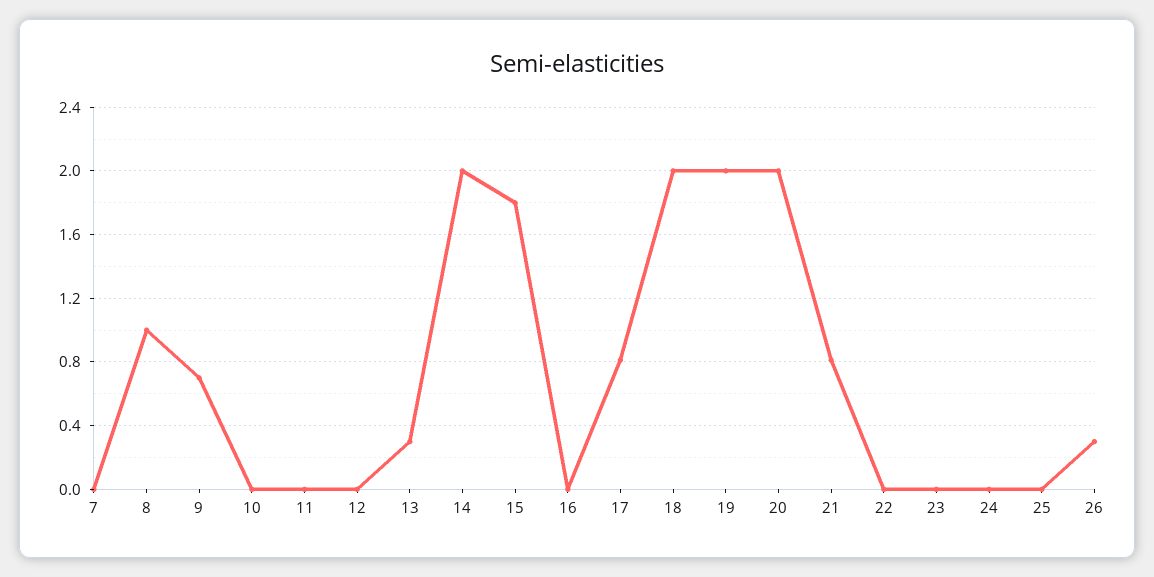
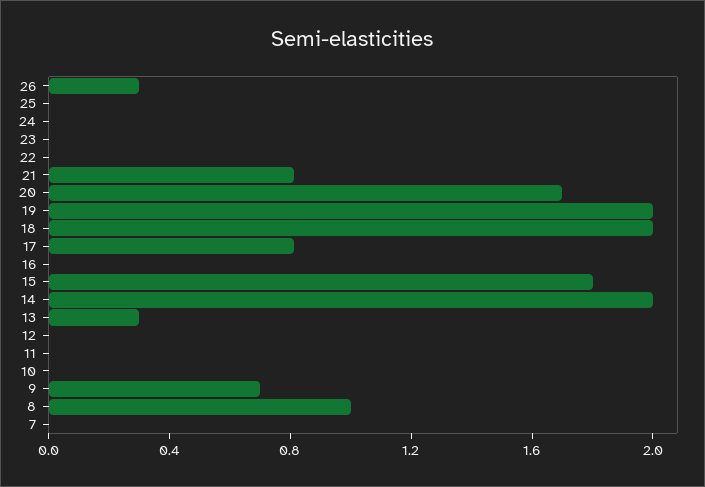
  {
    "7": 0,
    "8": 1,
    "9": 0.7,
    "10": 0,
    "11": 0,
    "12": 0,
    "13": 0.3,
    "14": 2,
    "15": 1.8,
    "16": 0,
    "17": 0.8,
    "18": 2,
    "19": 2,
-   "20": 2,
+   "20": 1.7,
    "21": 0.8,
    "22": 0,
    "23": 0,
    "24": 0,
    "25": 0,
    "26": 0.3
  }

